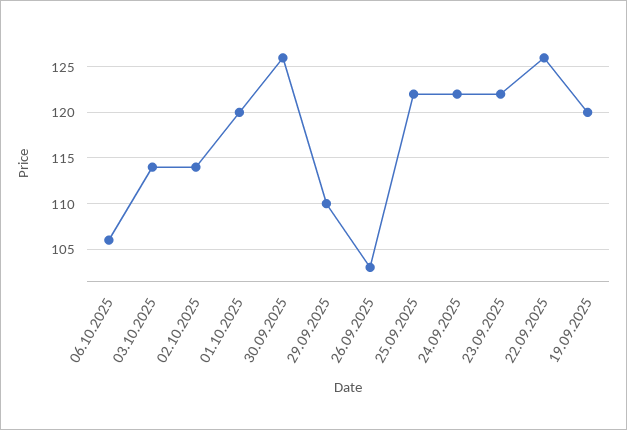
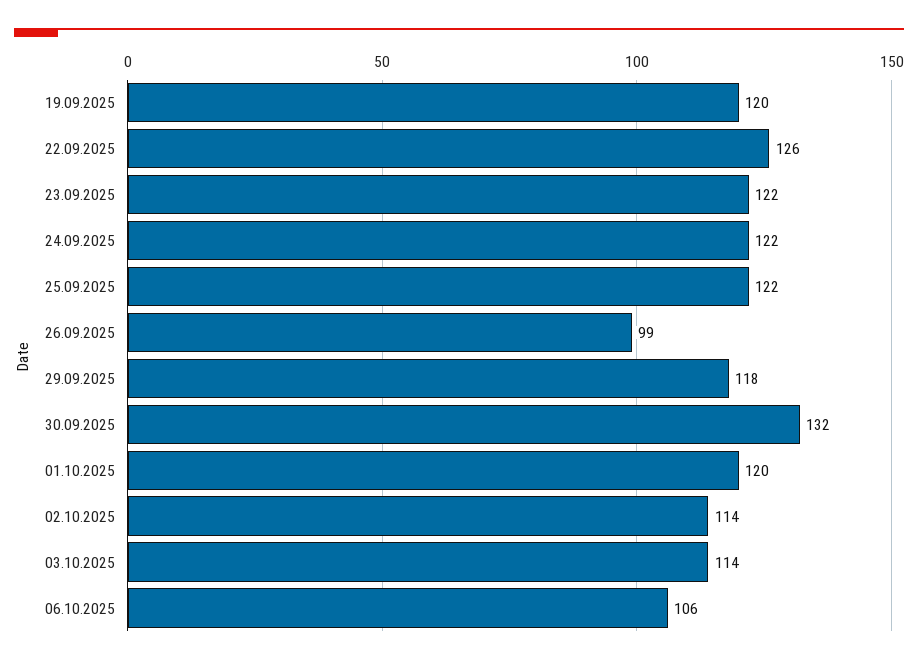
  {
    "06.10.2025": 106,
    "03.10.2025": 114,
    "02.10.2025": 114,
    "01.10.2025": 120,
-   "30.09.2025": 126,
+   "30.09.2025": 132,
-   "29.09.2025": 110,
+   "29.09.2025": 118,
-   "26.09.2025": 103,
+   "26.09.2025": 99,
    "25.09.2025": 122,
    "24.09.2025": 122,
    "23.09.2025": 122,
    "22.09.2025": 126,
    "19.09.2025": 120
  }

